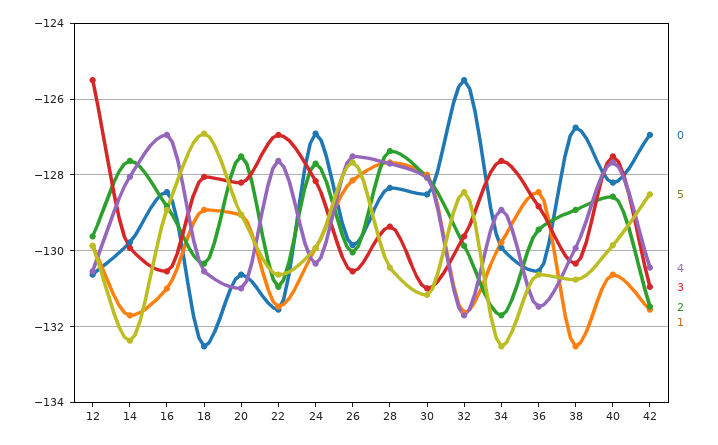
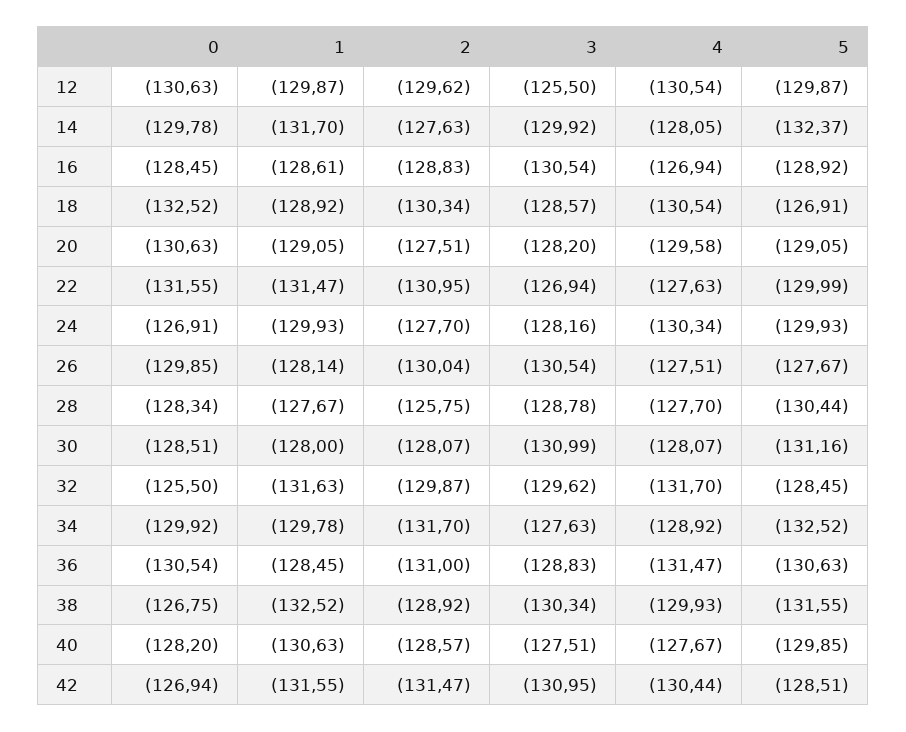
  {
    "0": {
      "12": -130.63,
      "14": -129.78,
      "16": -128.45,
      "18": -132.52,
      "20": -130.63,
      "22": -131.55,
      "24": -126.91,
      "26": -129.85,
      "28": -128.34,
      "30": -128.51,
      "32": -125.5,
      "34": -129.92,
      "36": -130.54,
      "38": -126.75,
      "40": -128.2,
      "42": -126.94
    },
    "5": {
      "12": -129.87,
      "14": -132.37,
      "16": -128.92,
      "18": -126.91,
      "20": -129.05,
-     "22": -130.6,
+     "22": -129.99,
      "24": -129.93,
      "26": -127.67,
      "28": -130.44,
      "30": -131.16,
      "32": -128.45,
      "34": -132.52,
      "36": -130.63,
-     "38": -130.8,
+     "38": -131.55,
      "40": -129.85,
      "42": -128.51
    },
    "4": {
      "12": -130.54,
      "14": -128.05,
      "16": -126.94,
      "18": -130.54,
-     "20": -131,
+     "20": -129.58,
      "22": -127.63,
      "24": -130.34,
      "26": -127.51,
      "28": -127.7,
      "30": -128.07,
      "32": -131.7,
      "34": -128.92,
      "36": -131.47,
      "38": -129.93,
      "40": -127.67,
      "42": -130.44
    },
    "3": {
      "12": -125.5,
      "14": -129.92,
      "16": -130.54,
-     "18": -128,
+     "18": -128.57,
      "20": -128.2,
      "22": -126.94,
      "24": -128.16,
      "26": -130.54,
-     "28": -129.4,
+     "28": -128.78,
      "30": -130.99,
      "32": -129.62,
      "34": -127.63,
      "36": -128.83,
      "38": -130.34,
      "40": -127.51,
      "42": -130.95
    },
    "2": {
      "12": -129.62,
      "14": -127.63,
      "16": -128.83,
      "18": -130.34,
      "20": -127.51,
      "22": -130.95,
      "24": -127.7,
      "26": -130.04,
-     "28": -127.4,
+     "28": -125.75,
      "30": -128.07,
      "32": -129.87,
      "34": -131.7,
-     "36": -129.4,
+     "36": -131,
      "38": -128.92,
      "40": -128.57,
      "42": -131.47
    },
    "1": {
      "12": -129.87,
      "14": -131.7,
-     "16": -131,
+     "16": -128.61,
      "18": -128.92,
      "20": -129.05,
      "22": -131.47,
      "24": -129.93,
      "26": -128.14,
      "28": -127.67,
      "30": -128,
      "32": -131.63,
      "34": -129.78,
      "36": -128.45,
      "38": -132.52,
      "40": -130.63,
      "42": -131.55
    }
  }

